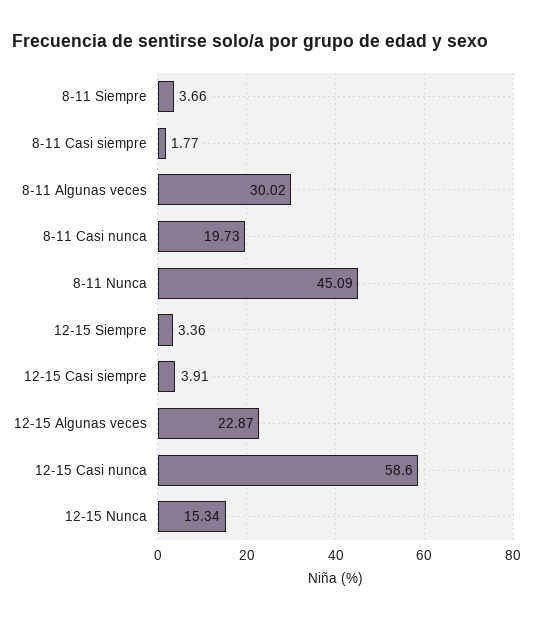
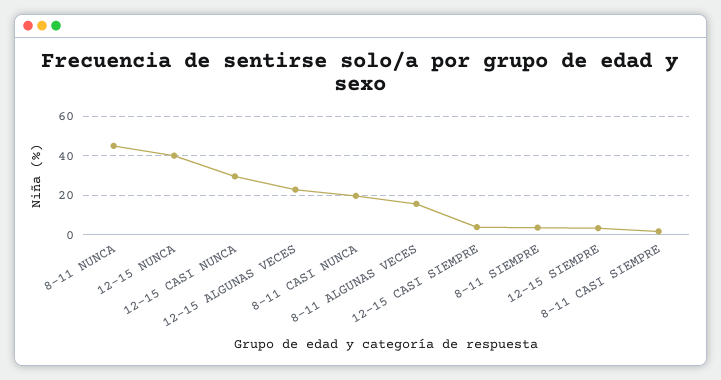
  {
    "8-11 Siempre": 3.66,
    "8-11 Casi siempre": 1.77,
-   "8-11 Algunas veces": 30.02,
+   "8-11 Algunas veces": 15,
    "8-11 Casi nunca": 19.73,
    "8-11 Nunca": 45.09,
    "12-15 Siempre": 3.36,
    "12-15 Casi siempre": 3.91,
    "12-15 Algunas veces": 22.87,
-   "12-15 Casi nunca": 58.6,
+   "12-15 Casi nunca": 30,
-   "12-15 Nunca": 15.34
+   "12-15 Nunca": 40
  }

